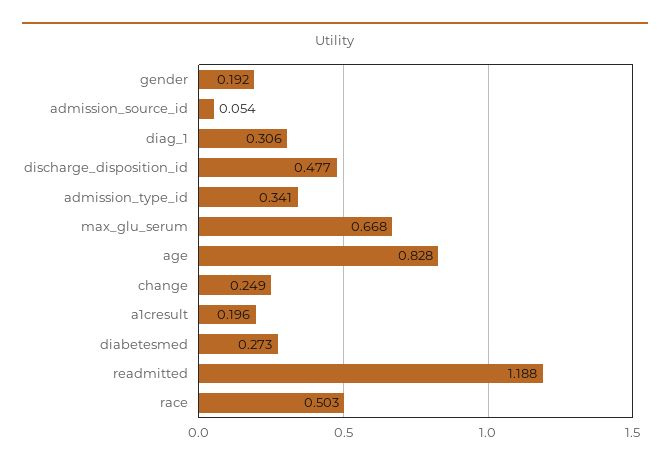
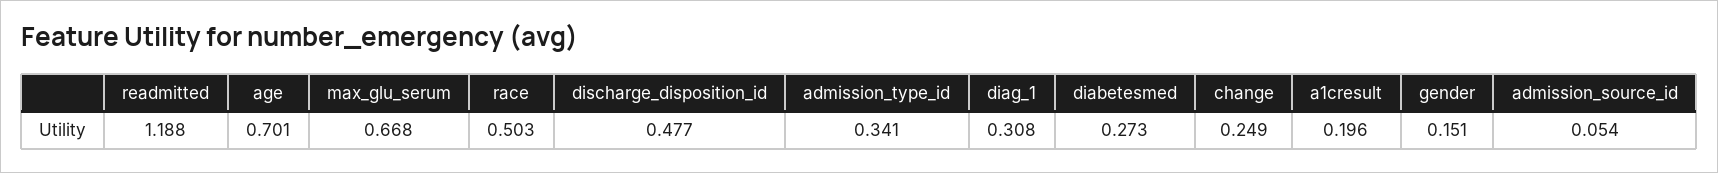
  {
-   "gender": 0.192,
+   "gender": 0.151,
    "admission_source_id": 0.054,
-   "diag_1": 0.306,
+   "diag_1": 0.308,
    "discharge_disposition_id": 0.477,
    "admission_type_id": 0.341,
    "max_glu_serum": 0.668,
-   "age": 0.828,
+   "age": 0.701,
    "change": 0.249,
    "a1cresult": 0.196,
    "diabetesmed": 0.273,
    "readmitted": 1.188,
    "race": 0.503
  }

